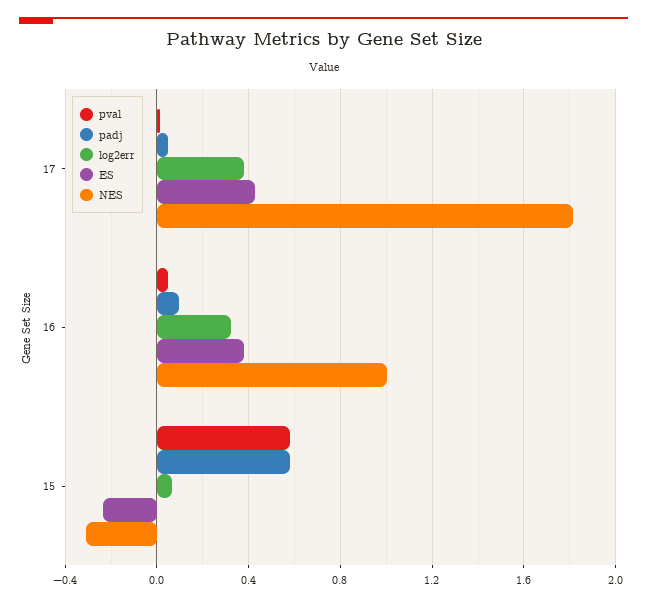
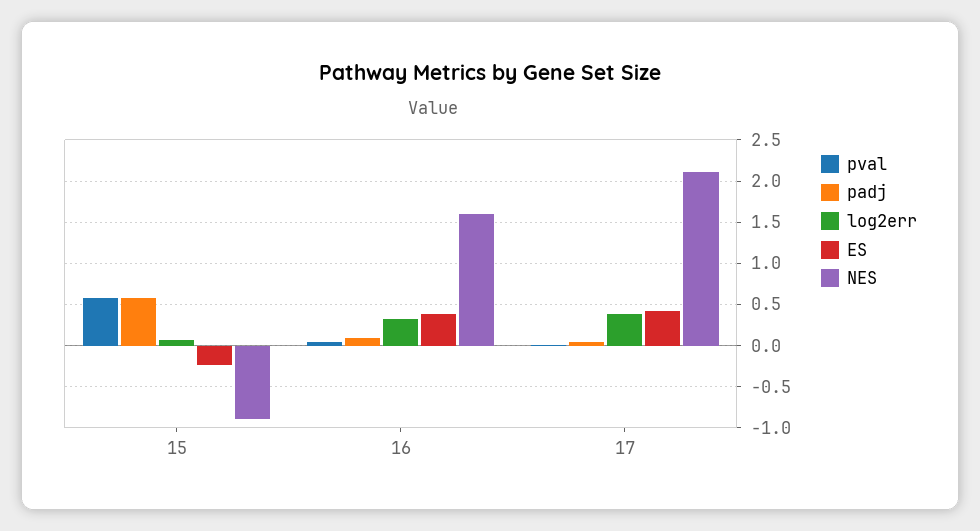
  {
    "pval": {
      "17": 0,
      "16": 0.05,
      "15": 0.6
    },
    "padj": {
      "17": 0.05,
      "16": 0.1,
      "15": 0.6
    },
    "log2err": {
      "17": 0.4,
      "16": 0.3,
      "15": 0.05
    },
    "ES": {
      "17": 0.45,
      "16": 0.4,
      "15": -0.25
    },
    "NES": {
-     "17": 1.8,
+     "17": 2.1,
-     "16": 1,
+     "16": 1.6,
-     "15": -0.3
+     "15": -0.9
    }
  }

